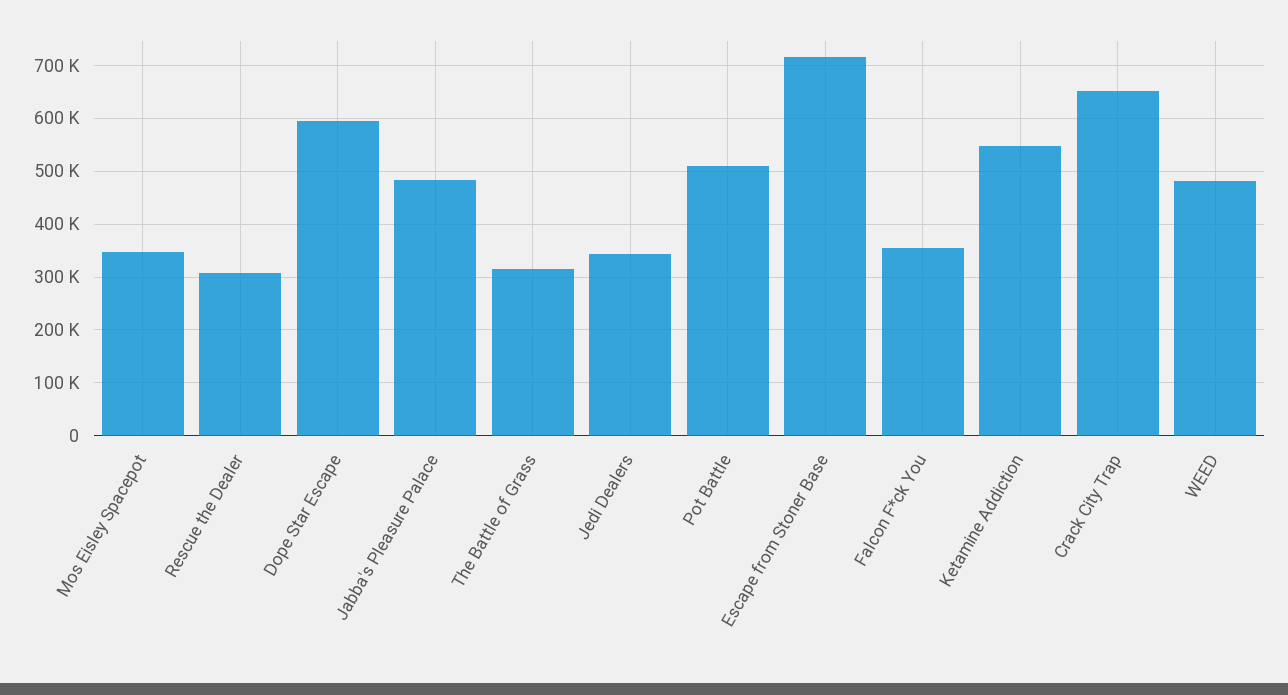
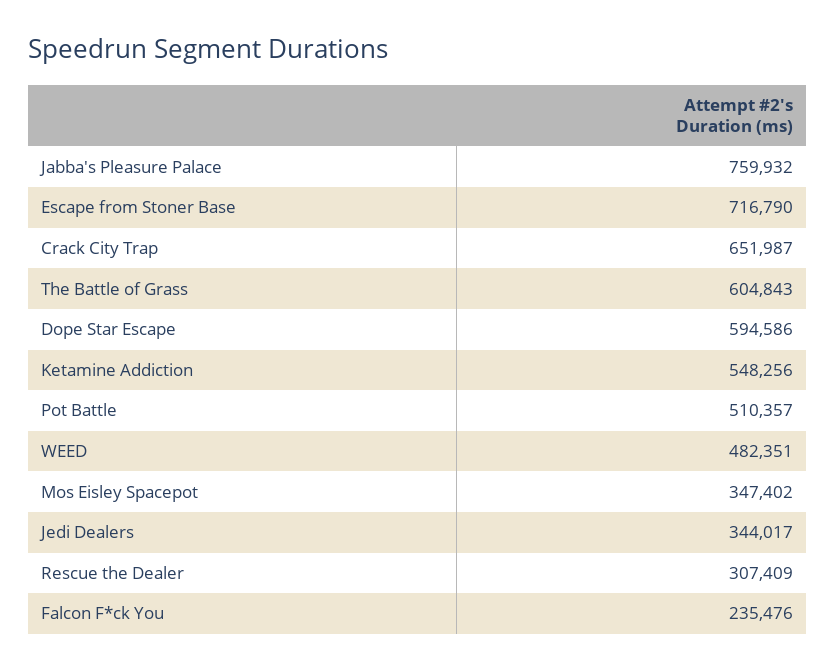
  {
    "Mos Eisley Spacepot": 347402,
    "Rescue the Dealer": 307409,
    "Dope Star Escape": 594586,
-   "Jabba's Pleasure Palace": 480000,
+   "Jabba's Pleasure Palace": 759932,
-   "The Battle of Grass": 320000,
+   "The Battle of Grass": 604843,
    "Jedi Dealers": 344017,
    "Pot Battle": 510357,
    "Escape from Stoner Base": 716790,
-   "Falcon F*ck You": 360000,
+   "Falcon F*ck You": 235476,
    "Ketamine Addiction": 548256,
    "Crack City Trap": 651987,
    "WEED": 482351
  }

